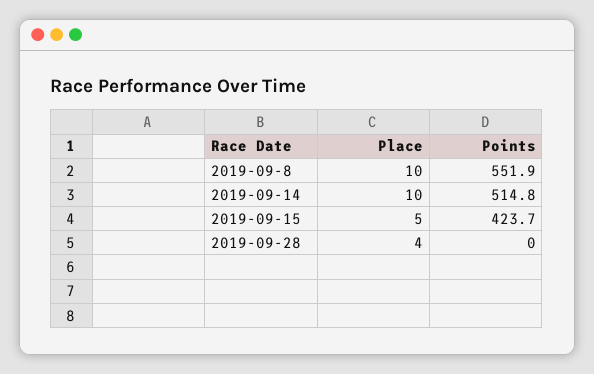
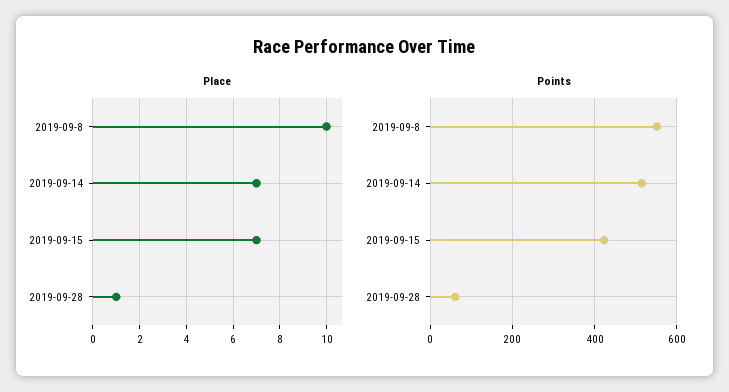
  {
    "Place": {
      "2019-09-8": 10,
-     "2019-09-14": 10,
+     "2019-09-14": 7,
-     "2019-09-15": 5,
+     "2019-09-15": 7,
-     "2019-09-28": 4
+     "2019-09-28": 1
    },
    "Points": {
      "2019-09-8": 551.9,
      "2019-09-14": 514.8,
      "2019-09-15": 423.7,
-     "2019-09-28": 0
+     "2019-09-28": 60
    }
  }

